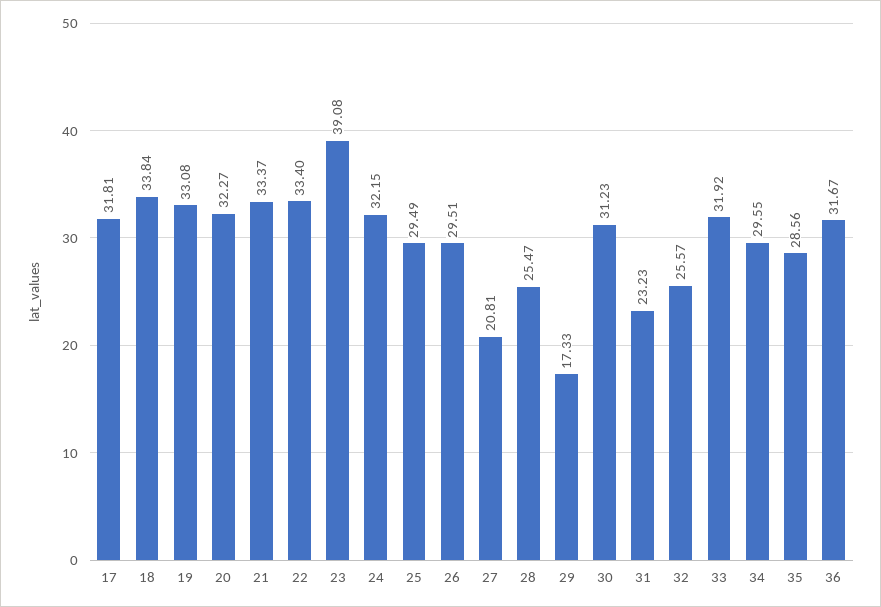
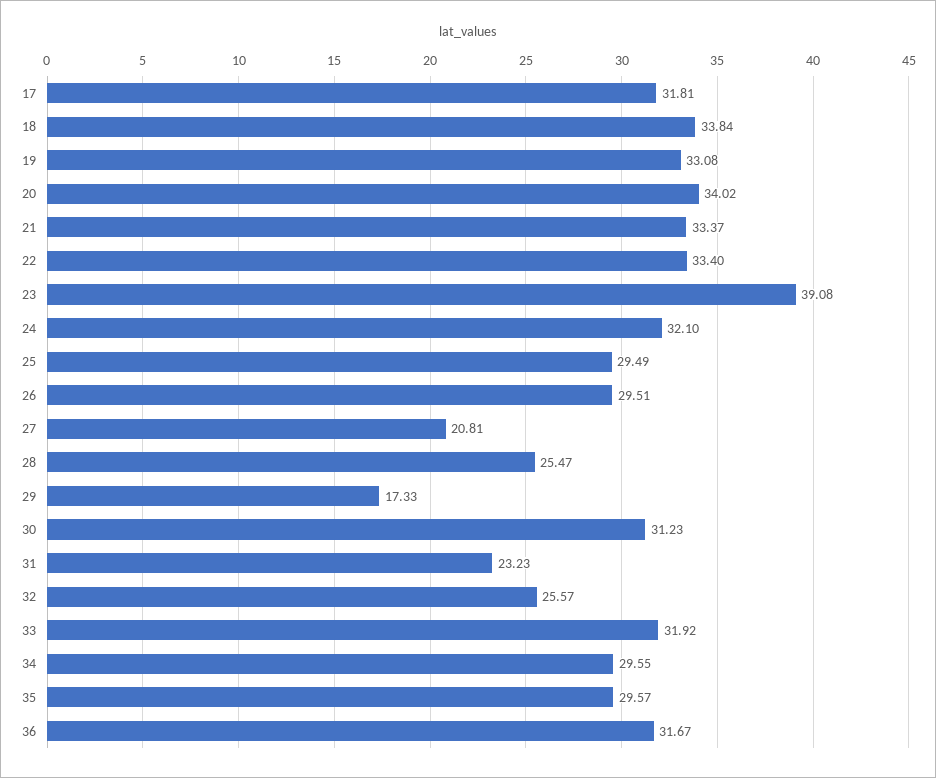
  {
    "17": 31.81,
    "18": 33.84,
    "19": 33.08,
-   "20": 32.27,
+   "20": 34.02,
    "21": 33.37,
    "22": 33.4,
    "23": 39.08,
-   "24": 32.15,
+   "24": 32.1,
    "25": 29.49,
    "26": 29.51,
    "27": 20.81,
    "28": 25.47,
    "29": 17.33,
    "30": 31.23,
    "31": 23.23,
    "32": 25.57,
    "33": 31.92,
    "34": 29.55,
-   "35": 28.56,
+   "35": 29.57,
    "36": 31.67
  }

